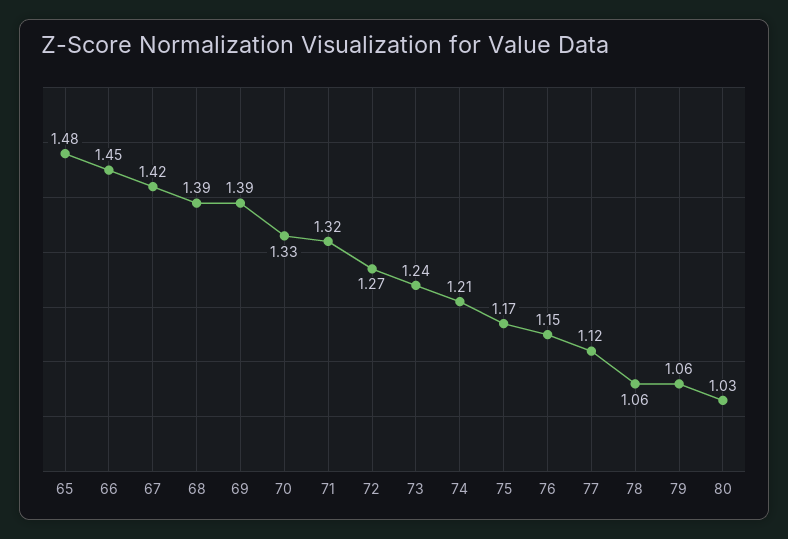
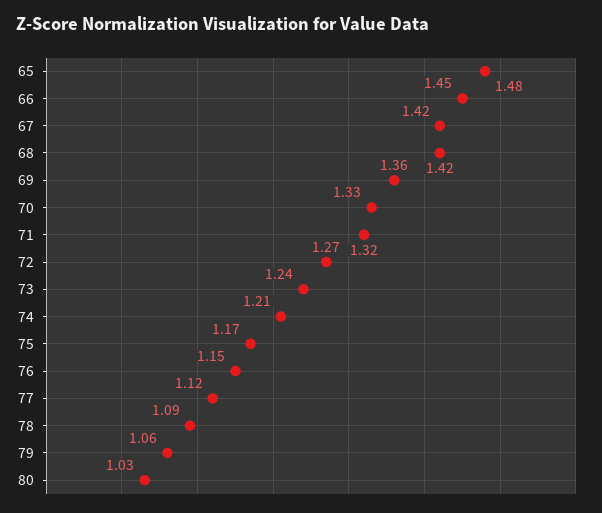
  {
    "65": 1.48,
    "66": 1.45,
    "67": 1.42,
-   "68": 1.39,
+   "68": 1.42,
-   "69": 1.39,
+   "69": 1.36,
    "70": 1.33,
    "71": 1.32,
    "72": 1.27,
    "73": 1.24,
    "74": 1.21,
    "75": 1.17,
    "76": 1.15,
    "77": 1.12,
-   "78": 1.06,
+   "78": 1.09,
    "79": 1.06,
    "80": 1.03
  }

